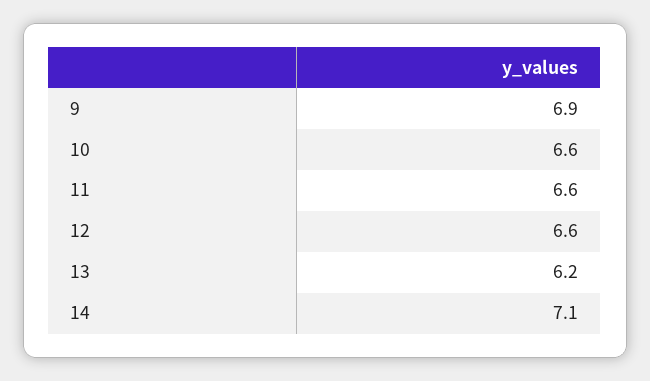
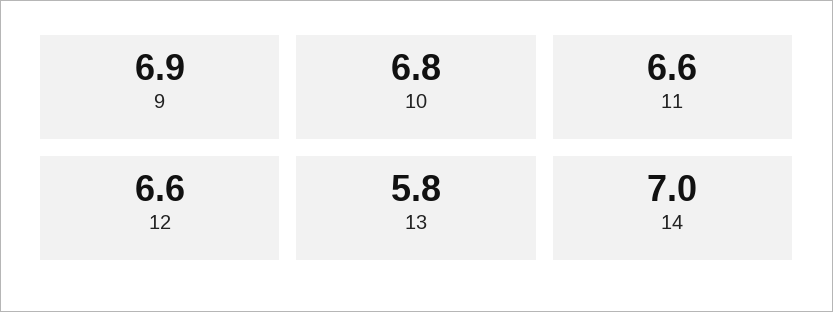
  {
    "9": 6.9,
-   "10": 6.6,
+   "10": 6.8,
    "11": 6.6,
    "12": 6.6,
-   "13": 6.2,
+   "13": 5.8,
-   "14": 7.1
+   "14": 7
  }

